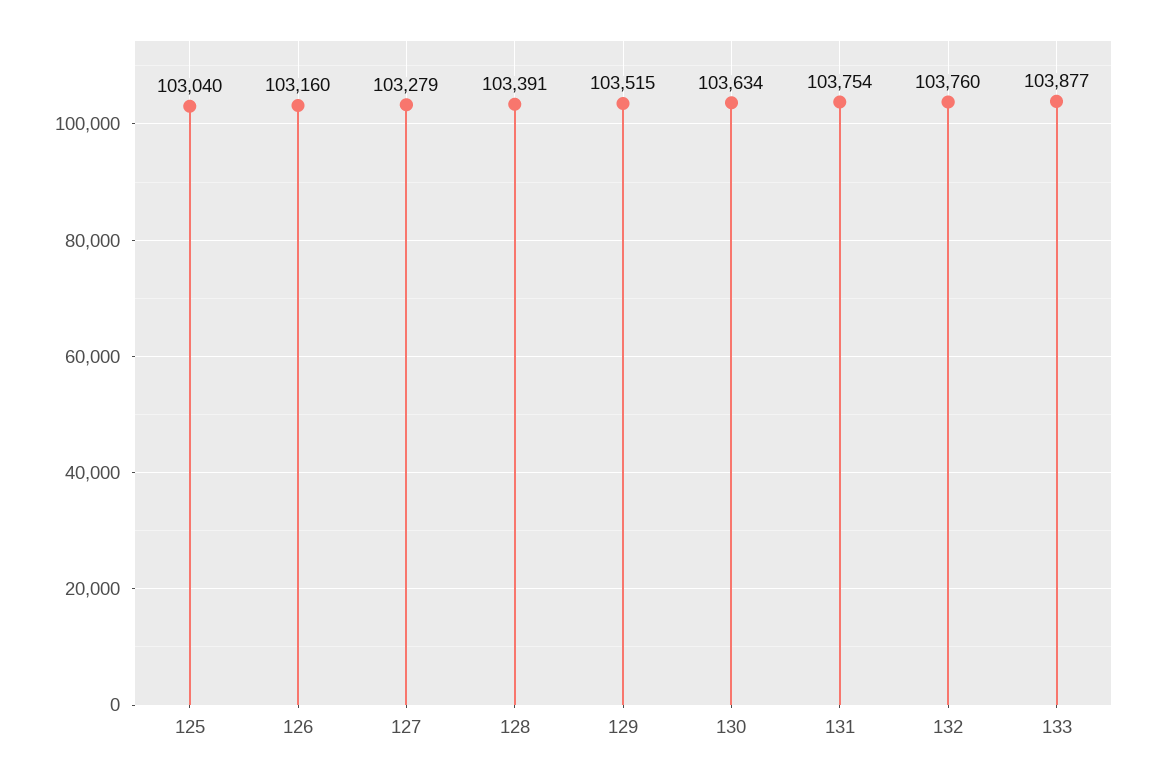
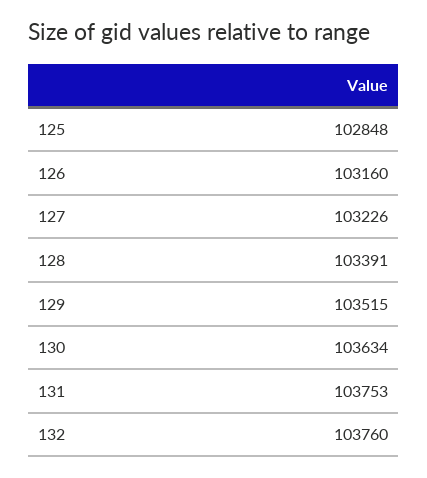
  {
-   "125": 103040,
+   "125": 102848,
    "126": 103160,
-   "127": 103279,
+   "127": 103226,
    "128": 103391,
    "129": 103515,
    "130": 103634,
-   "131": 103754,
+   "131": 103753,
-   "132": 103760,
+   "132": 103760
-   "133": 103877
  }

